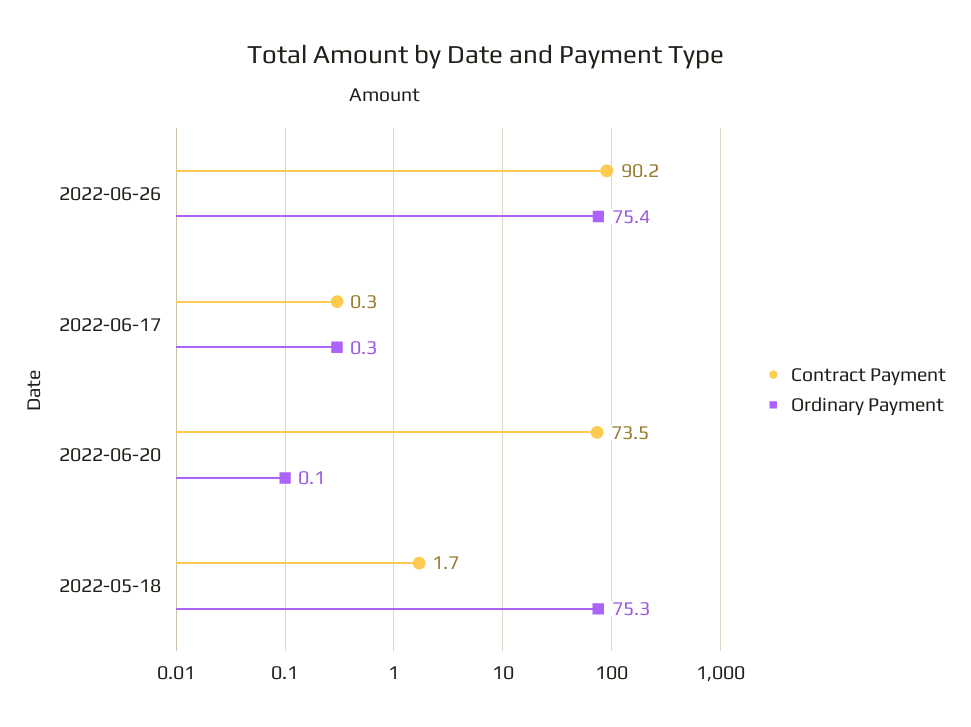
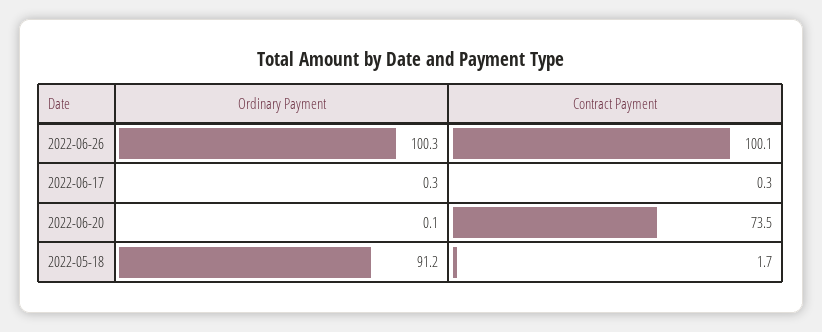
  {
    "Contract Payment": {
-     "2022-06-26": 90.2,
+     "2022-06-26": 100.1,
      "2022-06-17": 0.3,
      "2022-06-20": 73.5,
      "2022-05-18": 1.7
    },
    "Ordinary Payment": {
-     "2022-06-26": 75.4,
+     "2022-06-26": 100.3,
      "2022-06-17": 0.3,
      "2022-06-20": 0.1,
-     "2022-05-18": 75.3
+     "2022-05-18": 91.2
    }
  }

